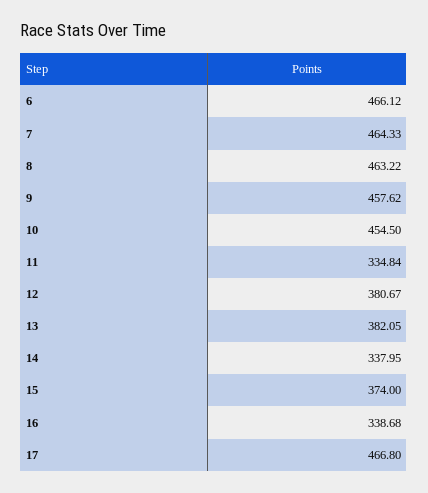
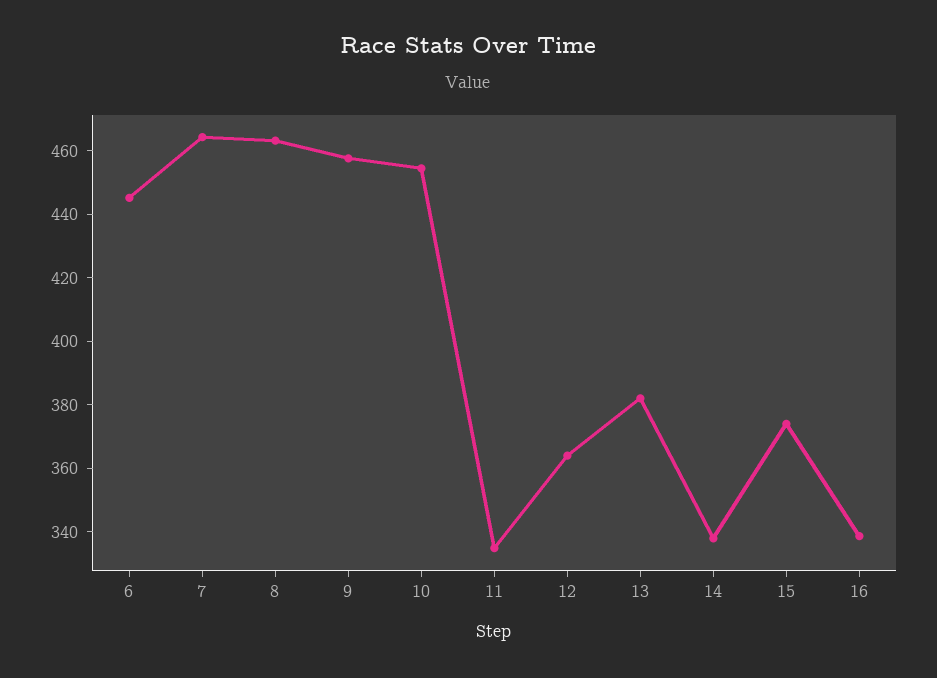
  {
-   "6": 466.12,
+   "6": 445,
    "7": 464.33,
    "8": 463.22,
    "9": 457.62,
    "10": 454.5,
    "11": 334.84,
-   "12": 380.67,
+   "12": 365,
    "13": 382.05,
    "14": 337.95,
    "15": 374,
-   "16": 338.68,
+   "16": 338.68
-   "17": 466.8
  }

